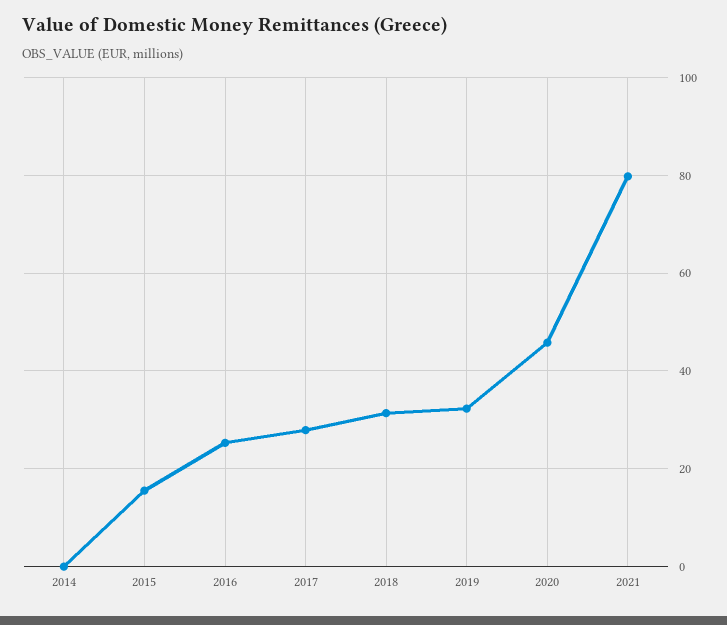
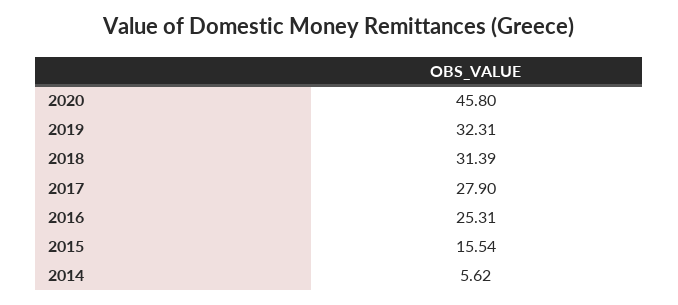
  {
-   "2014": 0,
+   "2014": 5.62,
    "2015": 15.54,
    "2016": 25.31,
    "2017": 27.9,
    "2018": 31.39,
    "2019": 32.31,
-   "2020": 45.8,
+   "2020": 45.8
-   "2021": 80
  }

